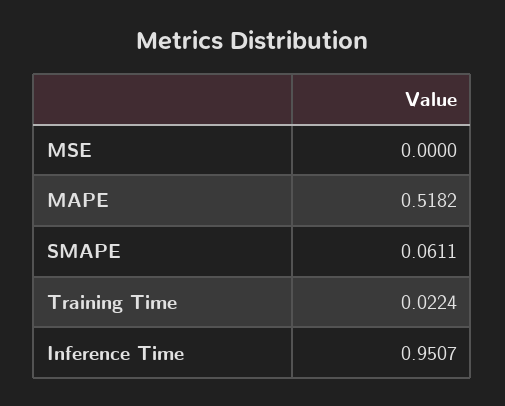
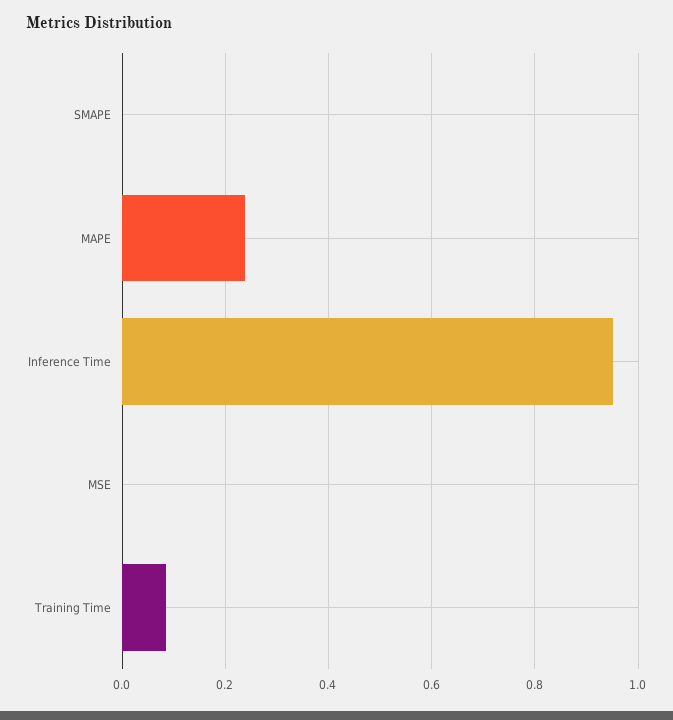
  {
    "MSE": 0,
-   "MAPE": 0.5182,
+   "MAPE": 0.24,
-   "SMAPE": 0.0611,
+   "SMAPE": 0,
-   "Training Time": 0.0224,
+   "Training Time": 0.08,
    "Inference Time": 0.9507
  }

